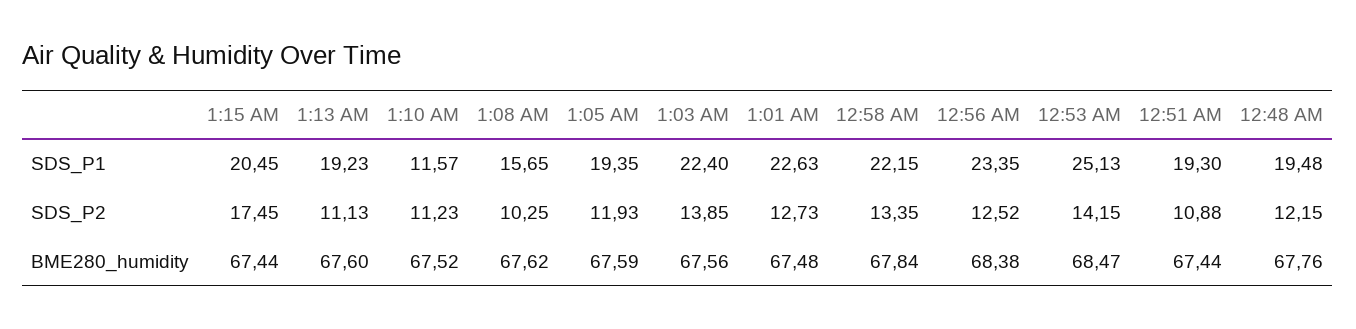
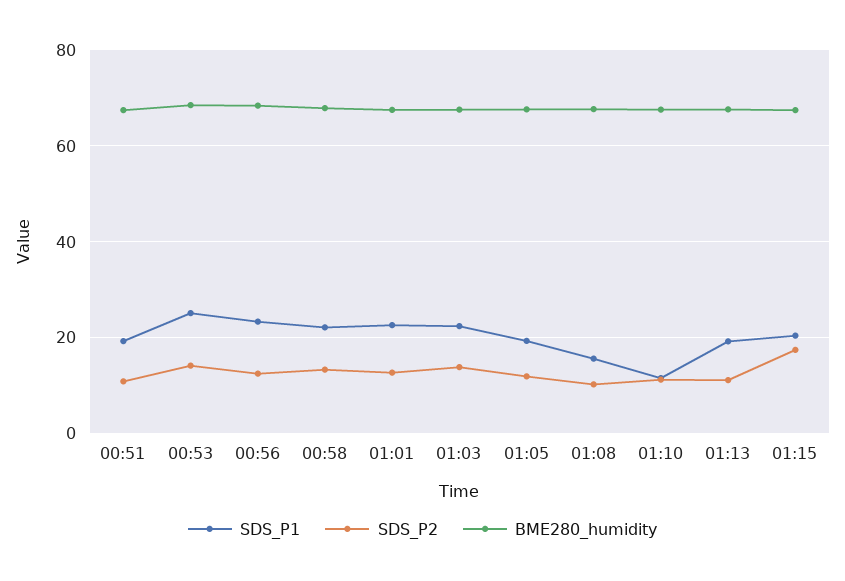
  {
    "SDS_P1": {
      "1:15 AM": 20.45,
      "1:13 AM": 19.23,
      "1:10 AM": 11.57,
      "1:08 AM": 15.65,
      "1:05 AM": 19.35,
      "1:03 AM": 22.4,
      "1:01 AM": 22.63,
      "12:58 AM": 22.15,
      "12:56 AM": 23.35,
      "12:53 AM": 25.13,
-     "12:51 AM": 19.3,
+     "12:51 AM": 19.3
-     "12:48 AM": 19.48
    },
    "SDS_P2": {
      "1:15 AM": 17.45,
      "1:13 AM": 11.13,
      "1:10 AM": 11.23,
      "1:08 AM": 10.25,
      "1:05 AM": 11.93,
      "1:03 AM": 13.85,
      "1:01 AM": 12.73,
      "12:58 AM": 13.35,
      "12:56 AM": 12.52,
      "12:53 AM": 14.15,
-     "12:51 AM": 10.88,
+     "12:51 AM": 10.88
-     "12:48 AM": 12.15
    },
    "BME280_humidity": {
      "1:15 AM": 67.44,
      "1:13 AM": 67.6,
      "1:10 AM": 67.52,
      "1:08 AM": 67.62,
      "1:05 AM": 67.59,
      "1:03 AM": 67.56,
      "1:01 AM": 67.48,
      "12:58 AM": 67.84,
      "12:56 AM": 68.38,
      "12:53 AM": 68.47,
-     "12:51 AM": 67.44,
+     "12:51 AM": 67.44
-     "12:48 AM": 67.76
    }
  }

